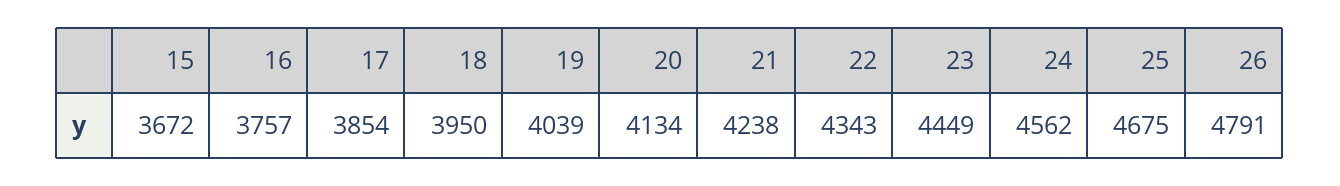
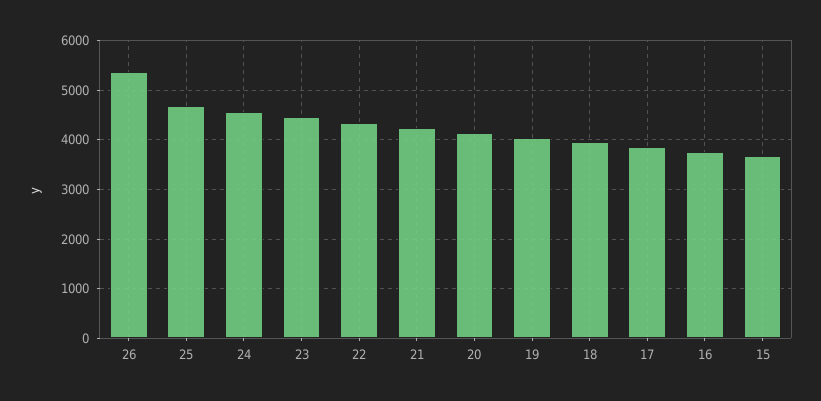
  {
    "15": 3672,
    "16": 3757,
    "17": 3854,
    "18": 3950,
    "19": 4039,
    "20": 4134,
    "21": 4238,
    "22": 4343,
    "23": 4449,
    "24": 4562,
    "25": 4675,
-   "26": 4791
+   "26": 5400
  }

